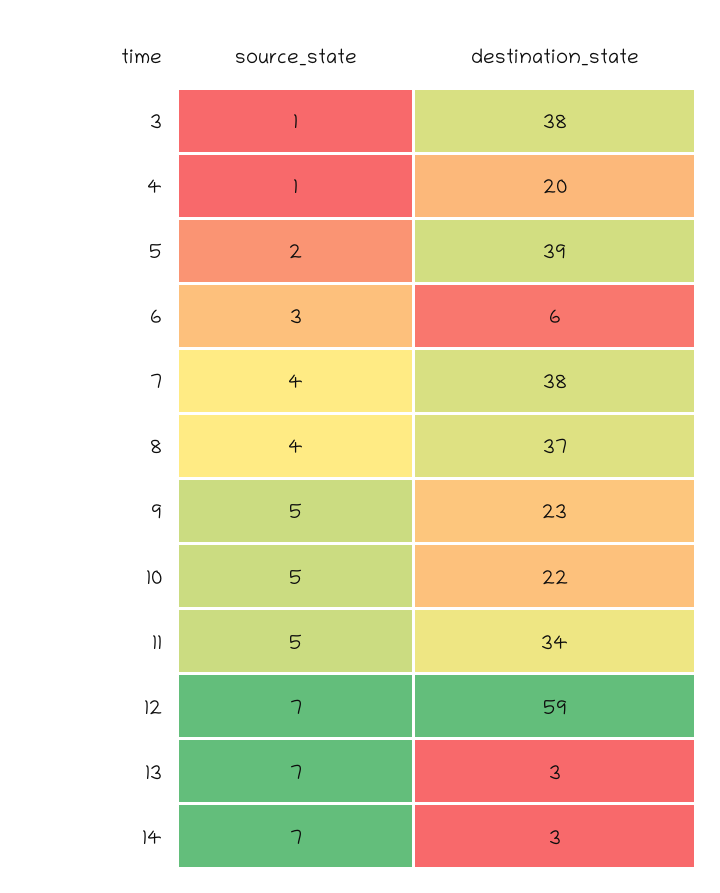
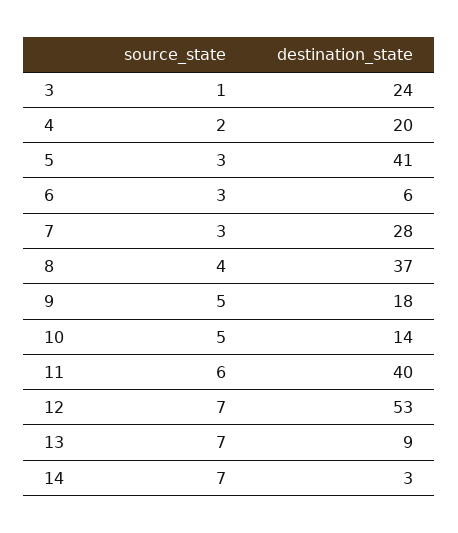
  {
    "source_state": {
      "3": 1,
-     "4": 1,
+     "4": 2,
-     "5": 2,
+     "5": 3,
      "6": 3,
-     "7": 4,
+     "7": 3,
      "8": 4,
      "9": 5,
      "10": 5,
-     "11": 5,
+     "11": 6,
      "12": 7,
      "13": 7,
      "14": 7
    },
    "destination_state": {
-     "3": 38,
+     "3": 24,
      "4": 20,
-     "5": 39,
+     "5": 41,
      "6": 6,
-     "7": 38,
+     "7": 28,
      "8": 37,
-     "9": 23,
+     "9": 18,
-     "10": 22,
+     "10": 14,
-     "11": 34,
+     "11": 40,
-     "12": 59,
+     "12": 53,
-     "13": 3,
+     "13": 9,
      "14": 3
    }
  }

